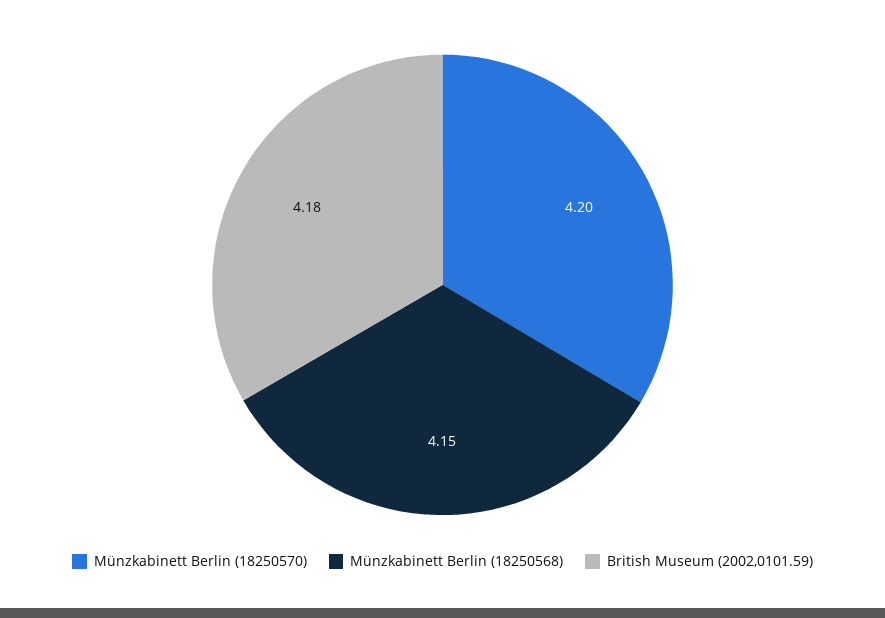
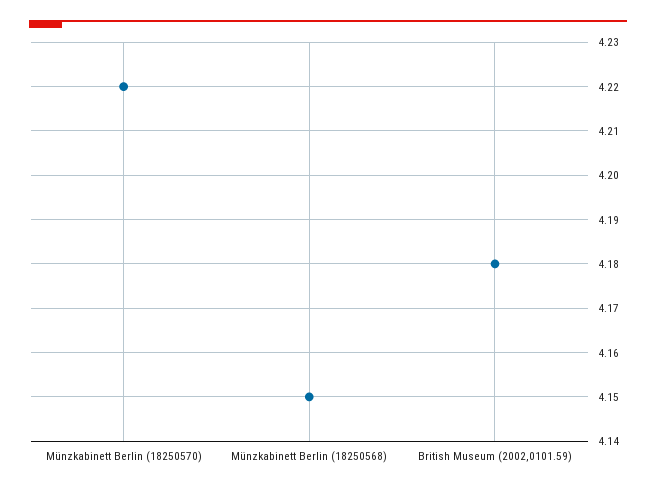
  {
-   "Münzkabinett Berlin (18250570)": 4.2,
+   "Münzkabinett Berlin (18250570)": 4.22,
    "Münzkabinett Berlin (18250568)": 4.15,
    "British Museum (2002,0101.59)": 4.18
  }

